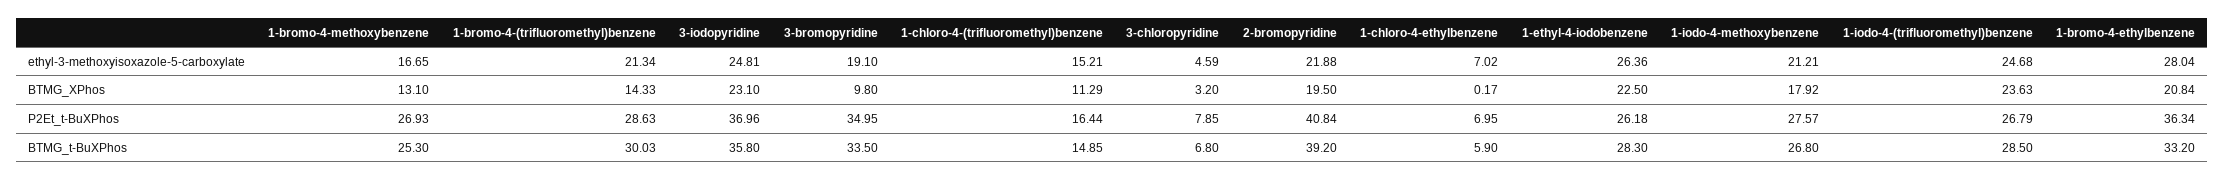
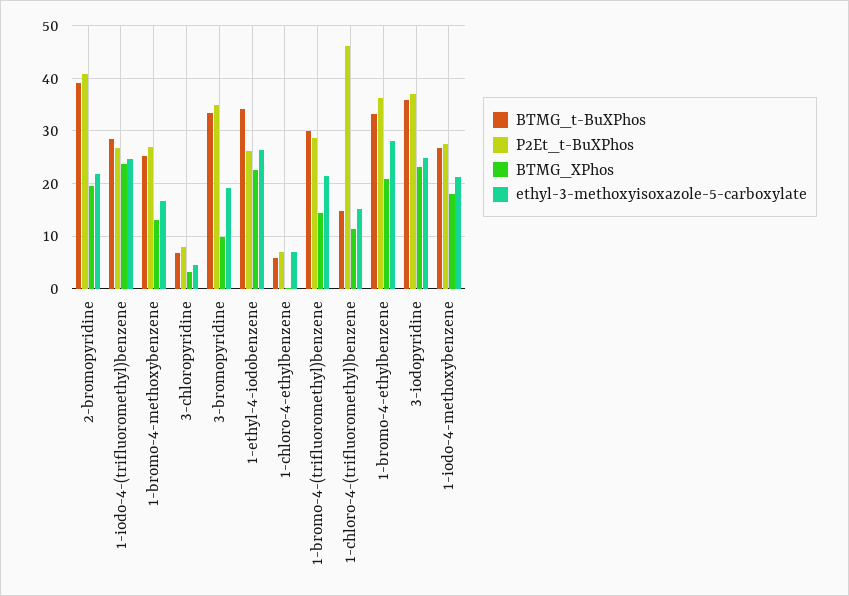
  {
    "ethyl-3-methoxyisoxazole-5-carboxylate": {
      "1-bromo-4-methoxybenzene": 16.65,
      "1-bromo-4-(trifluoromethyl)benzene": 21.34,
      "3-iodopyridine": 24.81,
      "3-bromopyridine": 19.1,
      "1-chloro-4-(trifluoromethyl)benzene": 15.21,
      "3-chloropyridine": 4.59,
      "2-bromopyridine": 21.88,
      "1-chloro-4-ethylbenzene": 7.02,
      "1-ethyl-4-iodobenzene": 26.36,
      "1-iodo-4-methoxybenzene": 21.21,
      "1-iodo-4-(trifluoromethyl)benzene": 24.68,
      "1-bromo-4-ethylbenzene": 28.04
    },
    "BTMG_XPhos": {
      "1-bromo-4-methoxybenzene": 13.1,
      "1-bromo-4-(trifluoromethyl)benzene": 14.33,
      "3-iodopyridine": 23.1,
      "3-bromopyridine": 9.8,
      "1-chloro-4-(trifluoromethyl)benzene": 11.29,
      "3-chloropyridine": 3.2,
      "2-bromopyridine": 19.5,
      "1-chloro-4-ethylbenzene": 0.17,
      "1-ethyl-4-iodobenzene": 22.5,
      "1-iodo-4-methoxybenzene": 17.92,
      "1-iodo-4-(trifluoromethyl)benzene": 23.63,
      "1-bromo-4-ethylbenzene": 20.84
    },
    "P2Et_t-BuXPhos": {
      "1-bromo-4-methoxybenzene": 26.93,
      "1-bromo-4-(trifluoromethyl)benzene": 28.63,
      "3-iodopyridine": 36.96,
      "3-bromopyridine": 34.95,
-     "1-chloro-4-(trifluoromethyl)benzene": 16.44,
+     "1-chloro-4-(trifluoromethyl)benzene": 46,
      "3-chloropyridine": 7.85,
      "2-bromopyridine": 40.84,
      "1-chloro-4-ethylbenzene": 6.95,
      "1-ethyl-4-iodobenzene": 26.18,
      "1-iodo-4-methoxybenzene": 27.57,
      "1-iodo-4-(trifluoromethyl)benzene": 26.79,
      "1-bromo-4-ethylbenzene": 36.34
    },
    "BTMG_t-BuXPhos": {
      "1-bromo-4-methoxybenzene": 25.3,
      "1-bromo-4-(trifluoromethyl)benzene": 30.03,
      "3-iodopyridine": 35.8,
      "3-bromopyridine": 33.5,
      "1-chloro-4-(trifluoromethyl)benzene": 14.85,
      "3-chloropyridine": 6.8,
      "2-bromopyridine": 39.2,
      "1-chloro-4-ethylbenzene": 5.9,
-     "1-ethyl-4-iodobenzene": 28.3,
+     "1-ethyl-4-iodobenzene": 34,
      "1-iodo-4-methoxybenzene": 26.8,
      "1-iodo-4-(trifluoromethyl)benzene": 28.5,
      "1-bromo-4-ethylbenzene": 33.2
    }
  }

